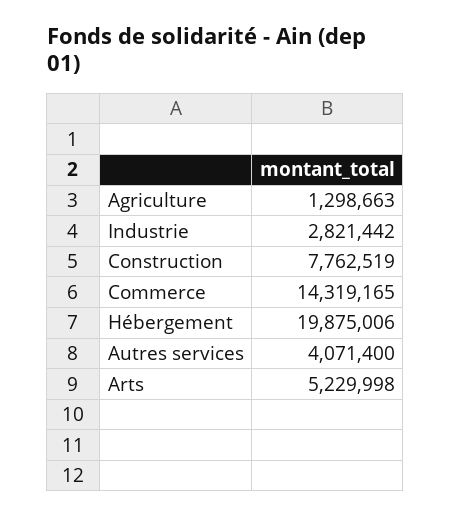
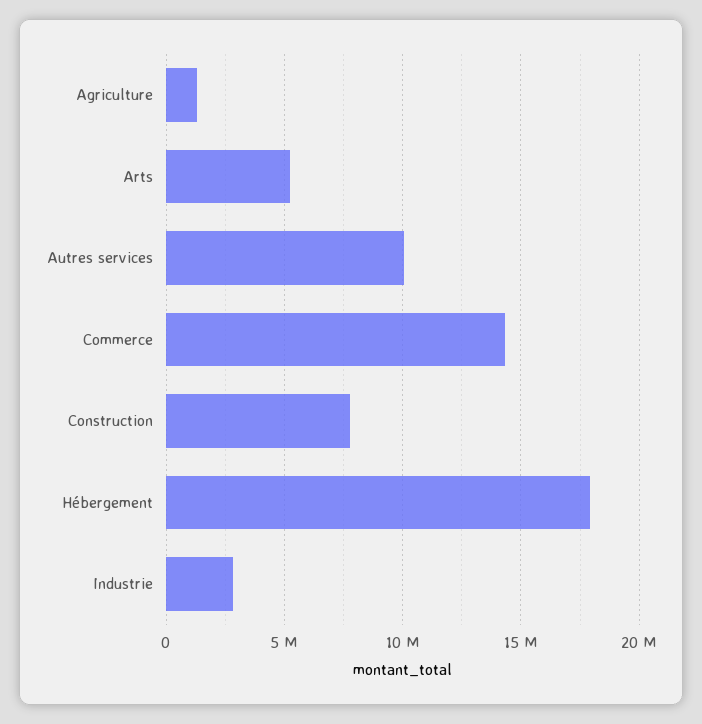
  {
    "Agriculture": 1298663,
    "Industrie": 2821442,
    "Construction": 7762519,
    "Commerce": 14319165,
-   "Hébergement": 19875006,
+   "Hébergement": 18000000,
-   "Autres services": 4071400,
+   "Autres services": 10000000,
    "Arts": 5229998
  }

